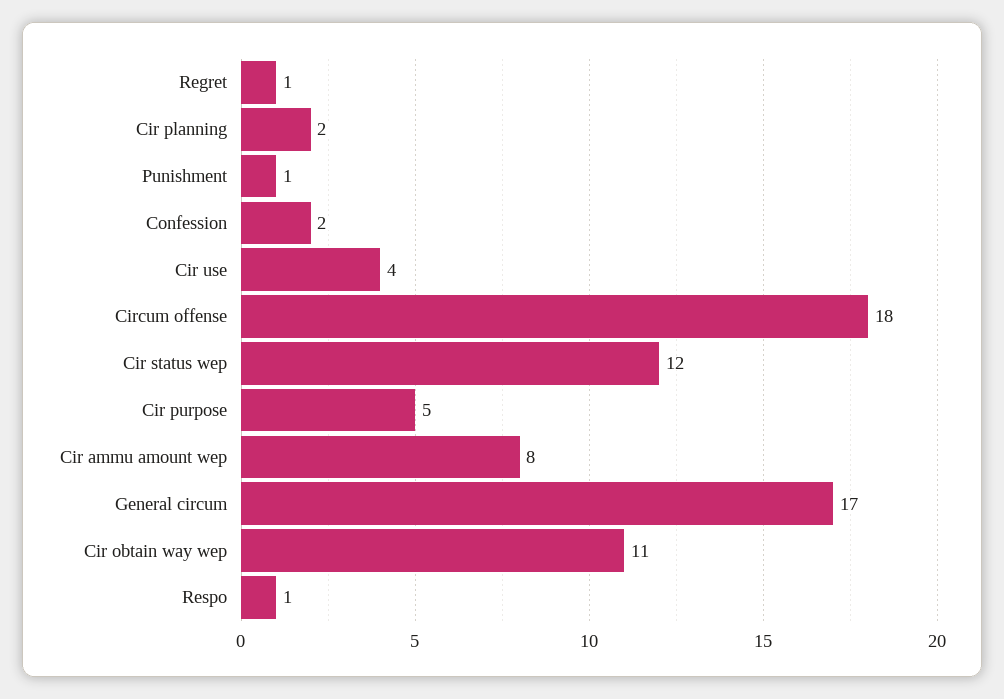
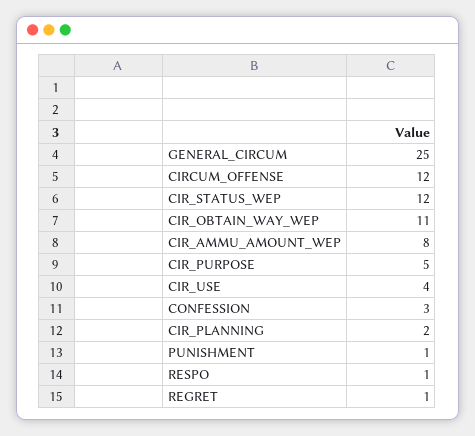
  {
    "Regret": 1,
    "Cir planning": 2,
    "Punishment": 1,
-   "Confession": 2,
+   "Confession": 3,
    "Cir use": 4,
-   "Circum offense": 18,
+   "Circum offense": 12,
    "Cir status wep": 12,
    "Cir purpose": 5,
    "Cir ammu amount wep": 8,
-   "General circum": 17,
+   "General circum": 25,
    "Cir obtain way wep": 11,
    "Respo": 1
  }

